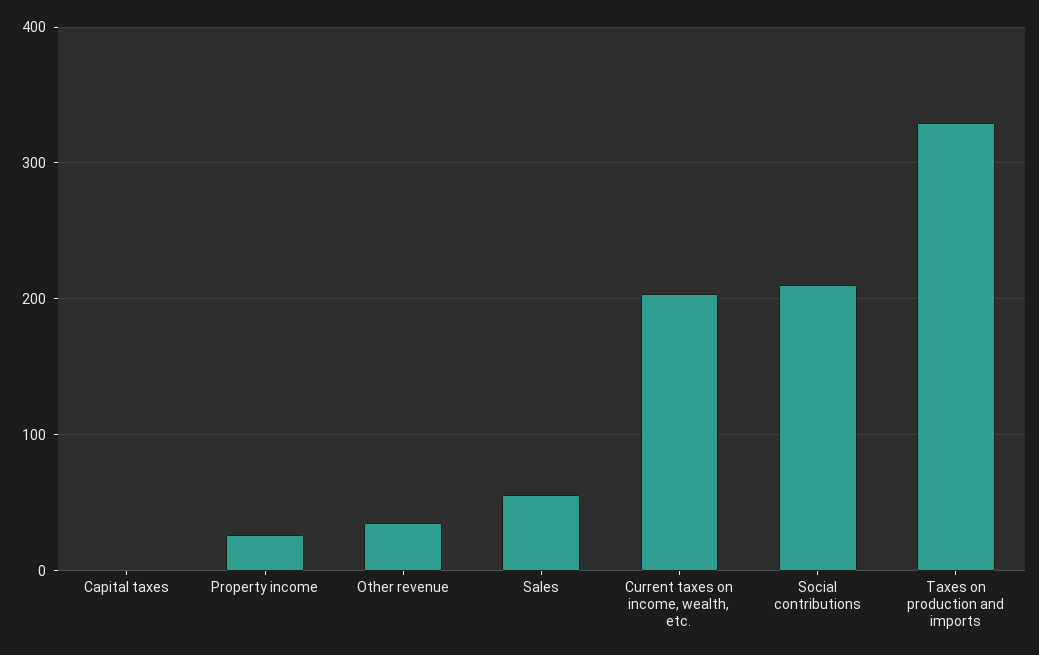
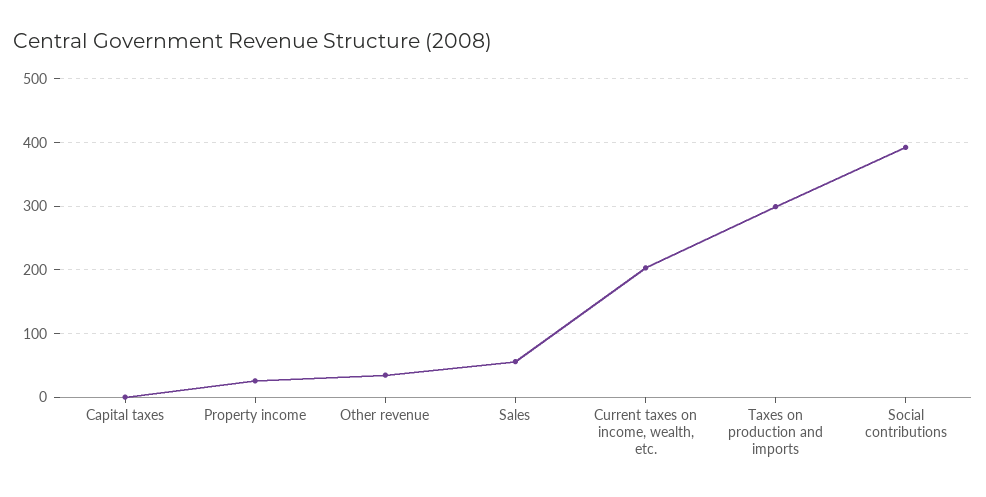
  {
    "Capital taxes": 0,
    "Property income": 30,
    "Other revenue": 30,
    "Sales": 60,
    "Current taxes on income, wealth, etc.": 200,
-   "Social contributions": 210,
+   "Social contributions": 390,
-   "Taxes on production and imports": 330
+   "Taxes on production and imports": 300
  }

